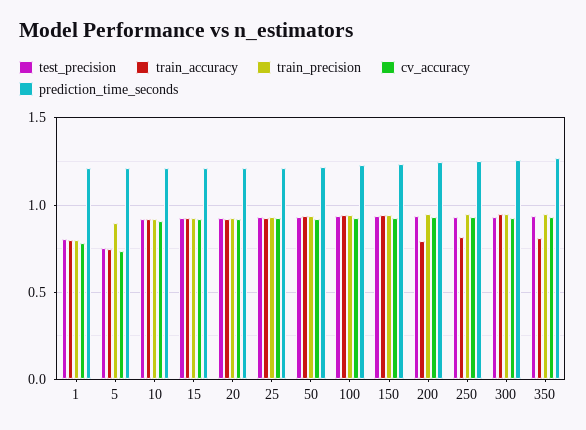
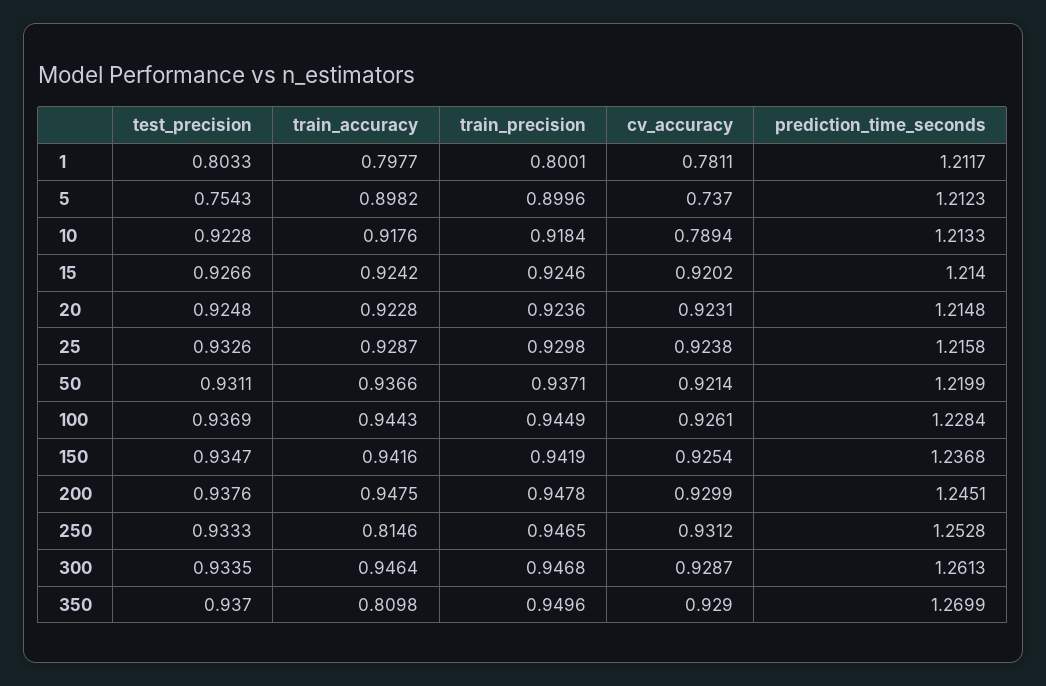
  {
    "test_precision": {
      "1": 0.8033,
      "5": 0.7543,
      "10": 0.9228,
      "15": 0.9266,
      "20": 0.9248,
      "25": 0.9326,
      "50": 0.9311,
      "100": 0.9369,
      "150": 0.9347,
      "200": 0.9376,
      "250": 0.9333,
      "300": 0.9335,
      "350": 0.937
    },
    "train_accuracy": {
      "1": 0.7977,
-     "5": 0.75,
+     "5": 0.8982,
      "10": 0.9176,
      "15": 0.9242,
      "20": 0.9228,
      "25": 0.9287,
      "50": 0.9366,
      "100": 0.9443,
      "150": 0.9416,
-     "200": 0.8,
+     "200": 0.9475,
      "250": 0.8146,
      "300": 0.9464,
      "350": 0.8098
    },
    "train_precision": {
      "1": 0.8001,
      "5": 0.8996,
      "10": 0.9184,
      "15": 0.9246,
      "20": 0.9236,
      "25": 0.9298,
      "50": 0.9371,
      "100": 0.9449,
      "150": 0.9419,
      "200": 0.9478,
      "250": 0.9465,
      "300": 0.9468,
      "350": 0.9496
    },
    "cv_accuracy": {
      "1": 0.7811,
      "5": 0.737,
-     "10": 0.9,
+     "10": 0.7894,
      "15": 0.9202,
      "20": 0.9231,
      "25": 0.9238,
      "50": 0.9214,
      "100": 0.9261,
      "150": 0.9254,
      "200": 0.9299,
      "250": 0.9312,
      "300": 0.9287,
      "350": 0.929
    },
    "prediction_time_seconds": {
      "1": 1.2117,
      "5": 1.2123,
      "10": 1.2133,
      "15": 1.214,
      "20": 1.2148,
      "25": 1.2158,
      "50": 1.2199,
      "100": 1.2284,
      "150": 1.2368,
      "200": 1.2451,
      "250": 1.2528,
      "300": 1.2613,
      "350": 1.2699
    }
  }

